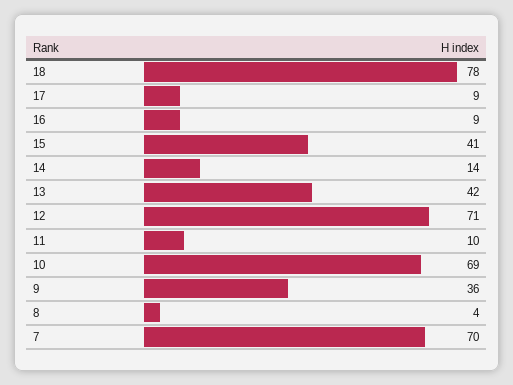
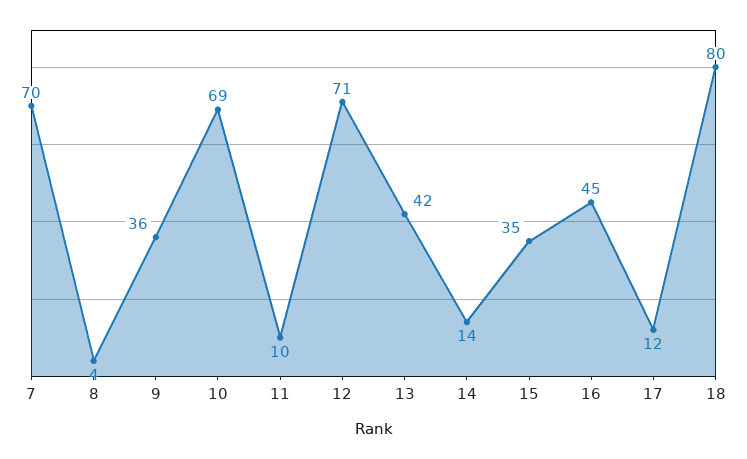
  {
-   "18": 78,
+   "18": 80,
-   "17": 9,
+   "17": 12,
-   "16": 9,
+   "16": 45,
-   "15": 41,
+   "15": 35,
    "14": 14,
    "13": 42,
    "12": 71,
    "11": 10,
    "10": 69,
    "9": 36,
    "8": 4,
    "7": 70
  }

